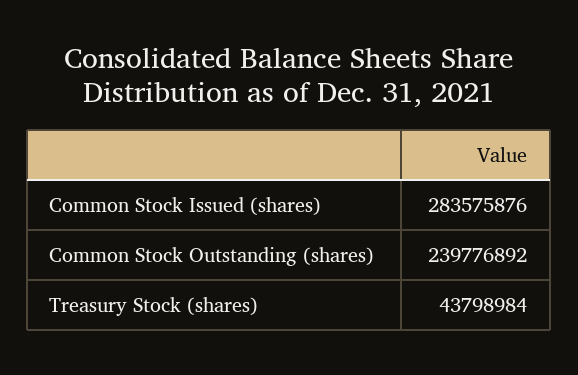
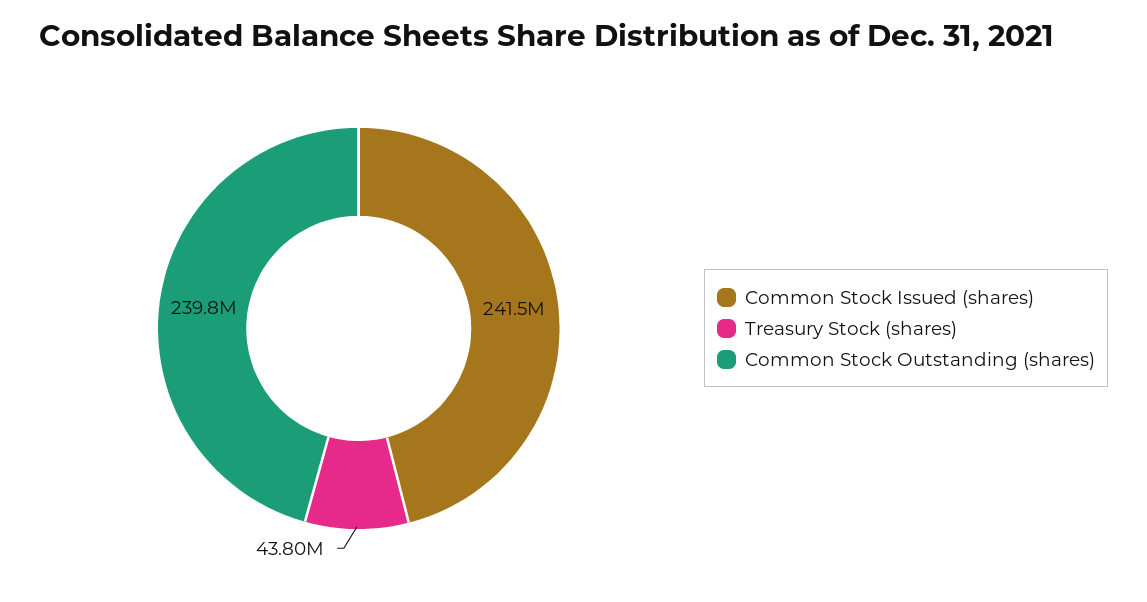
  {
-   "Common Stock Issued (shares)": 283575876,
+   "Common Stock Issued (shares)": 241500000,
    "Common Stock Outstanding (shares)": 239776892,
    "Treasury Stock (shares)": 43798984
  }

